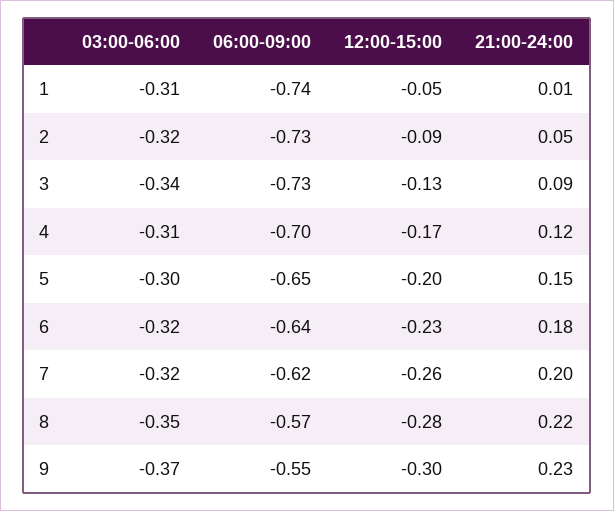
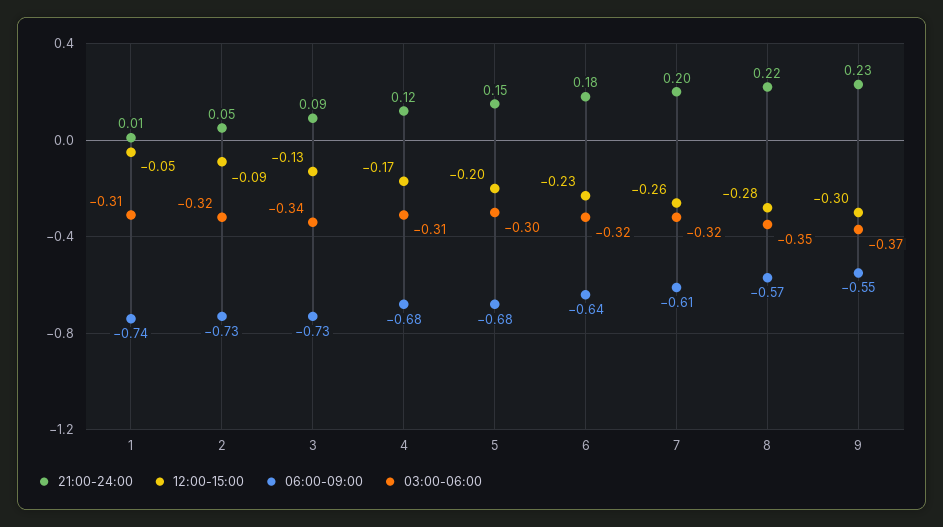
  {
    "03:00-06:00": {
      "1": -0.31,
      "2": -0.32,
      "3": -0.34,
      "4": -0.31,
      "5": -0.3,
      "6": -0.32,
      "7": -0.32,
      "8": -0.35,
      "9": -0.37
    },
    "06:00-09:00": {
      "1": -0.74,
      "2": -0.73,
      "3": -0.73,
-     "4": -0.7,
+     "4": -0.68,
-     "5": -0.65,
+     "5": -0.68,
      "6": -0.64,
-     "7": -0.62,
+     "7": -0.61,
      "8": -0.57,
      "9": -0.55
    },
    "12:00-15:00": {
      "1": -0.05,
      "2": -0.09,
      "3": -0.13,
      "4": -0.17,
      "5": -0.2,
      "6": -0.23,
      "7": -0.26,
      "8": -0.28,
      "9": -0.3
    },
    "21:00-24:00": {
      "1": 0.01,
      "2": 0.05,
      "3": 0.09,
      "4": 0.12,
      "5": 0.15,
      "6": 0.18,
      "7": 0.2,
      "8": 0.22,
      "9": 0.23
    }
  }

